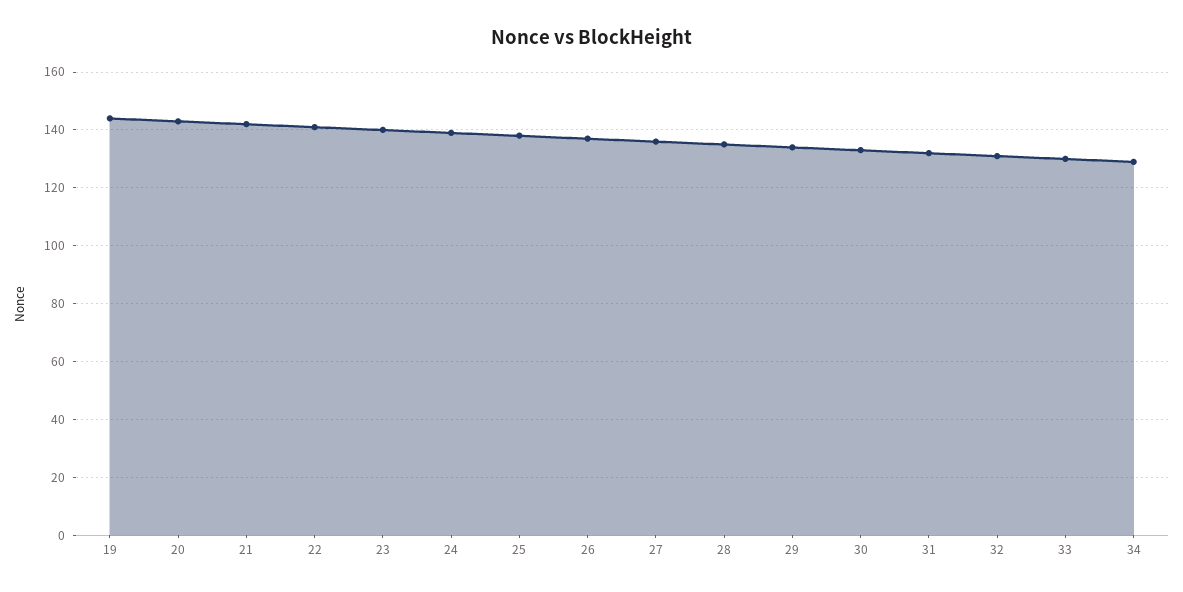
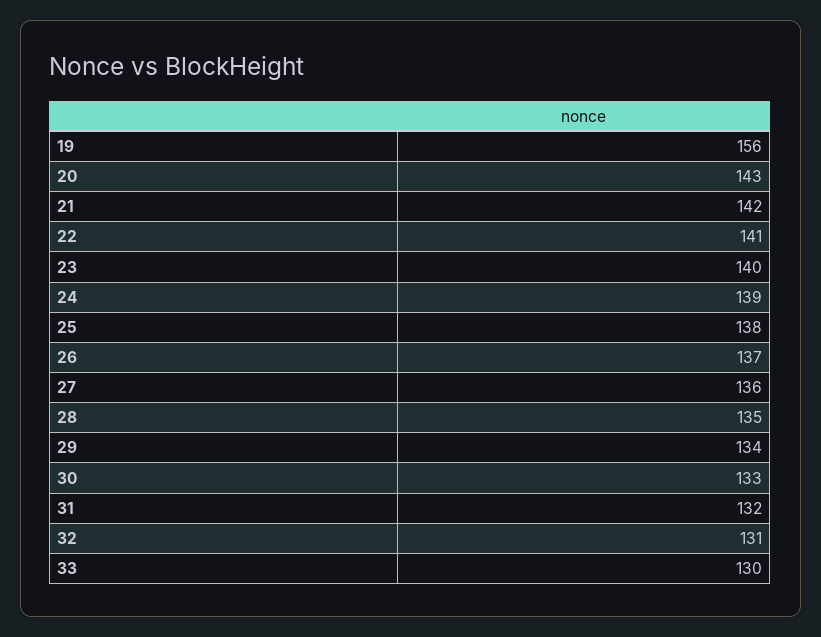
  {
-   "19": 145,
+   "19": 156,
    "20": 143,
    "21": 142,
    "22": 141,
    "23": 140,
    "24": 139,
    "25": 138,
    "26": 137,
    "27": 136,
    "28": 135,
    "29": 134,
    "30": 133,
    "31": 132,
    "32": 131,
-   "33": 130,
+   "33": 130
-   "34": 130
  }

